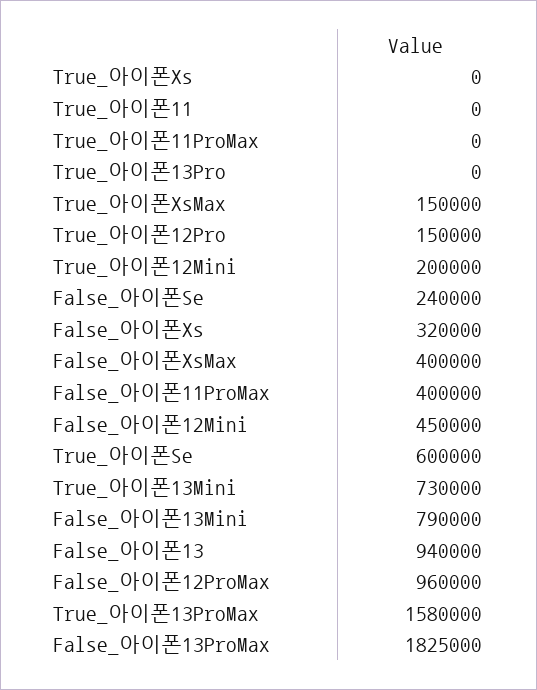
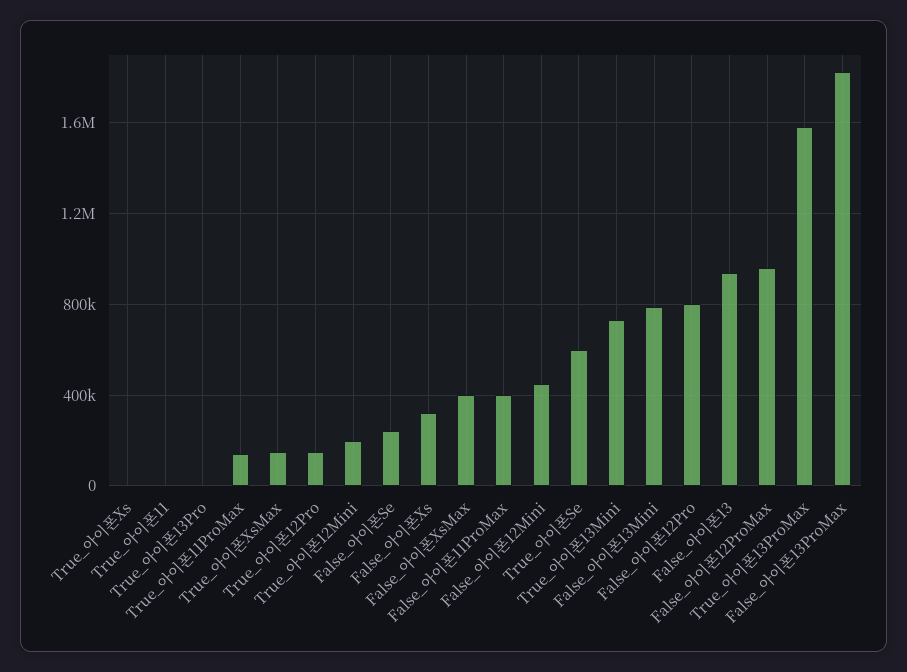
  {
    "True_아이폰Xs": 0,
    "True_아이폰11": 0,
-   "True_아이폰11ProMax": 0,
+   "True_아이폰11ProMax": 150000,
    "True_아이폰13Pro": 0,
    "True_아이폰XsMax": 150000,
    "True_아이폰12Pro": 150000,
    "True_아이폰12Mini": 200000,
    "False_아이폰Se": 240000,
    "False_아이폰Xs": 320000,
    "False_아이폰XsMax": 400000,
    "False_아이폰11ProMax": 400000,
    "False_아이폰12Mini": 450000,
    "True_아이폰Se": 600000,
    "True_아이폰13Mini": 730000,
    "False_아이폰13Mini": 790000,
    "False_아이폰13": 940000,
    "False_아이폰12ProMax": 960000,
    "True_아이폰13ProMax": 1580000,
-   "False_아이폰13ProMax": 1825000
+   "False_아이폰13ProMax": 1825000,
+   "False_아이폰12Pro": 800000
  }

